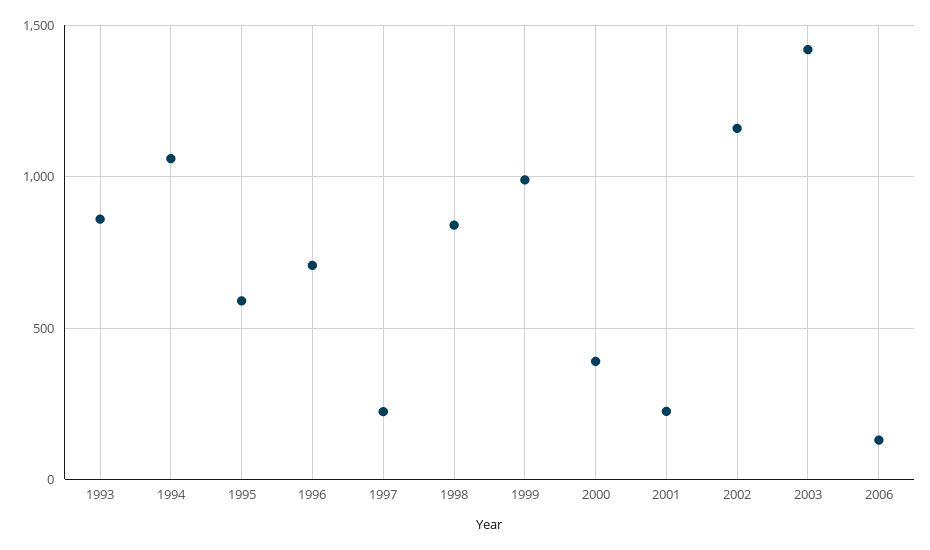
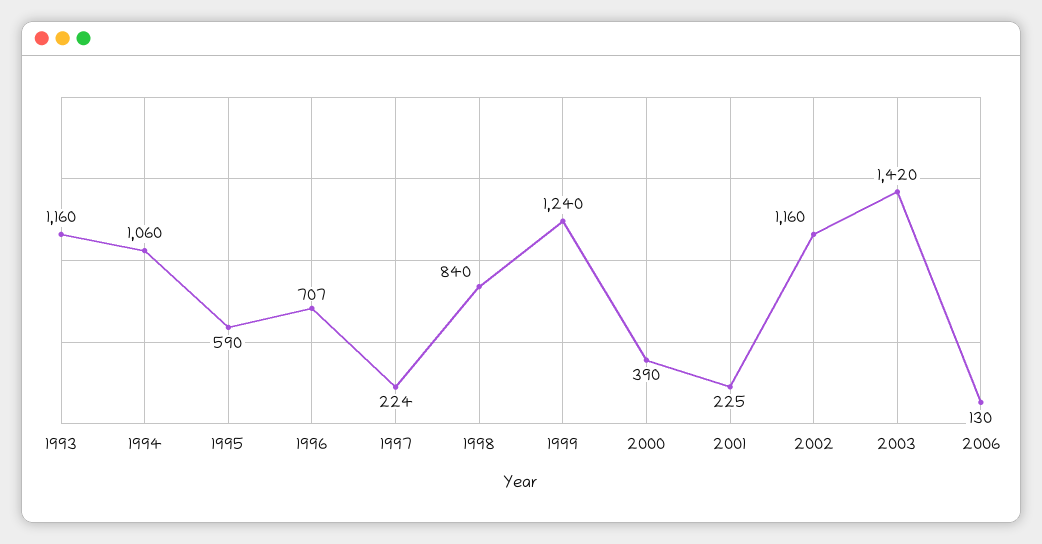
  {
-   "1993": 850,
+   "1993": 1160,
    "1994": 1060,
    "1995": 590,
    "1996": 707,
    "1997": 224,
    "1998": 840,
-   "1999": 1000,
+   "1999": 1240,
    "2000": 390,
    "2001": 225,
    "2002": 1160,
    "2003": 1420,
    "2006": 130
  }

